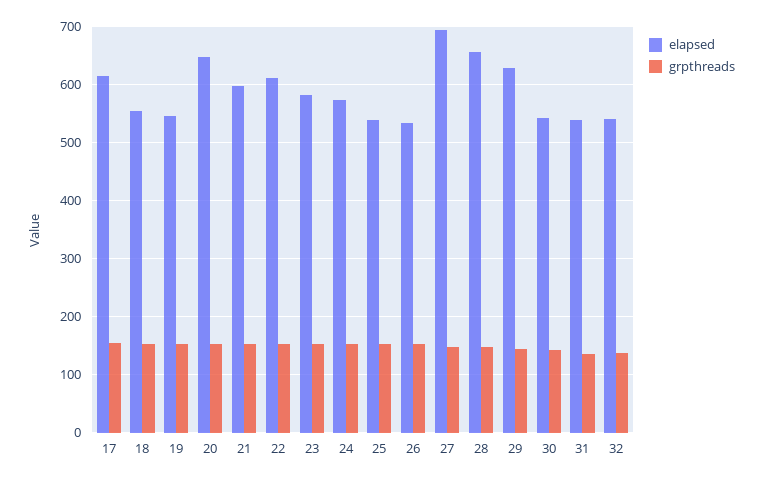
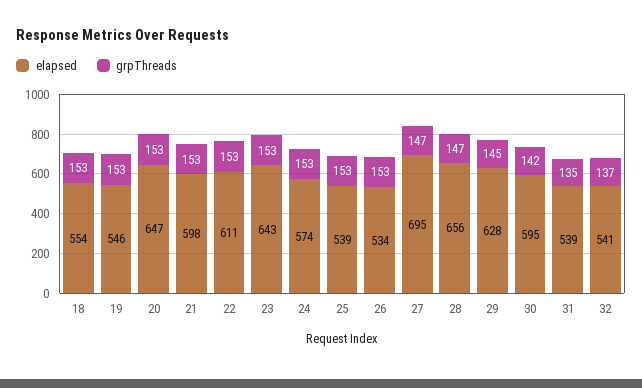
  {
    "elapsed": {
-     "17": 620,
      "18": 554,
      "19": 546,
      "20": 647,
      "21": 598,
      "22": 611,
-     "23": 580,
+     "23": 643,
      "24": 574,
      "25": 539,
      "26": 534,
      "27": 695,
      "28": 656,
      "29": 628,
-     "30": 540,
+     "30": 595,
      "31": 539,
      "32": 541
    },
    "grpthreads": {
-     "17": 160,
      "18": 153,
      "19": 153,
      "20": 153,
      "21": 153,
      "22": 153,
      "23": 153,
      "24": 153,
      "25": 153,
      "26": 153,
      "27": 147,
      "28": 147,
      "29": 145,
      "30": 142,
      "31": 135,
      "32": 137
    }
  }

